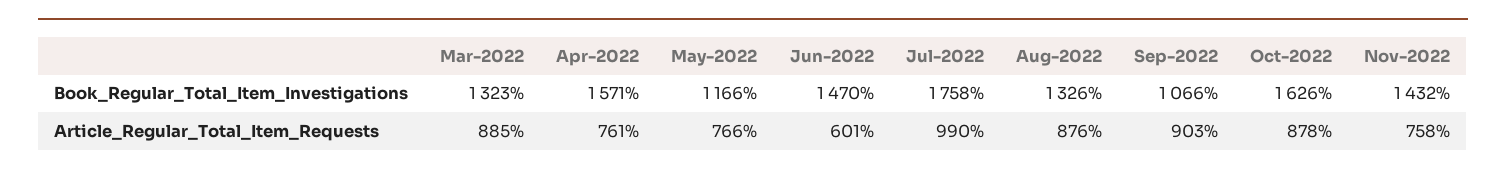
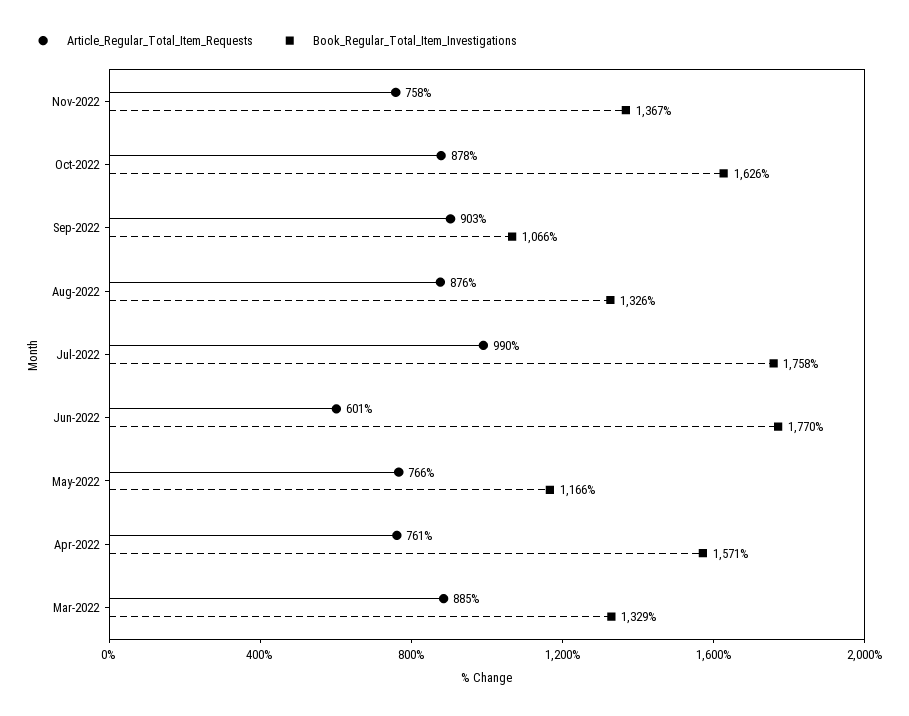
  {
    "Book_Regular_Total_Item_Investigations": {
-     "Mar-2022": 1323,
+     "Mar-2022": 1329,
      "Apr-2022": 1571,
      "May-2022": 1166,
-     "Jun-2022": 1470,
+     "Jun-2022": 1770,
      "Jul-2022": 1758,
      "Aug-2022": 1326,
      "Sep-2022": 1066,
      "Oct-2022": 1626,
-     "Nov-2022": 1432
+     "Nov-2022": 1367
    },
    "Article_Regular_Total_Item_Requests": {
      "Mar-2022": 885,
      "Apr-2022": 761,
      "May-2022": 766,
      "Jun-2022": 601,
      "Jul-2022": 990,
      "Aug-2022": 876,
      "Sep-2022": 903,
      "Oct-2022": 878,
      "Nov-2022": 758
    }
  }

